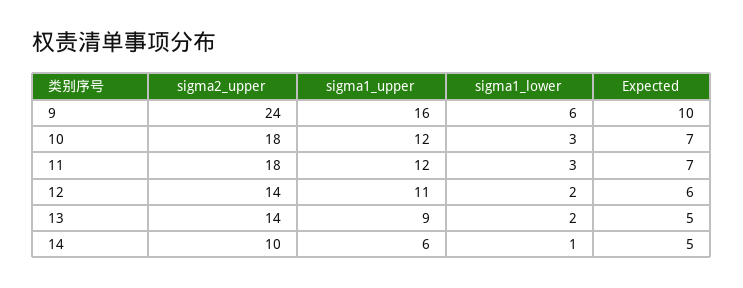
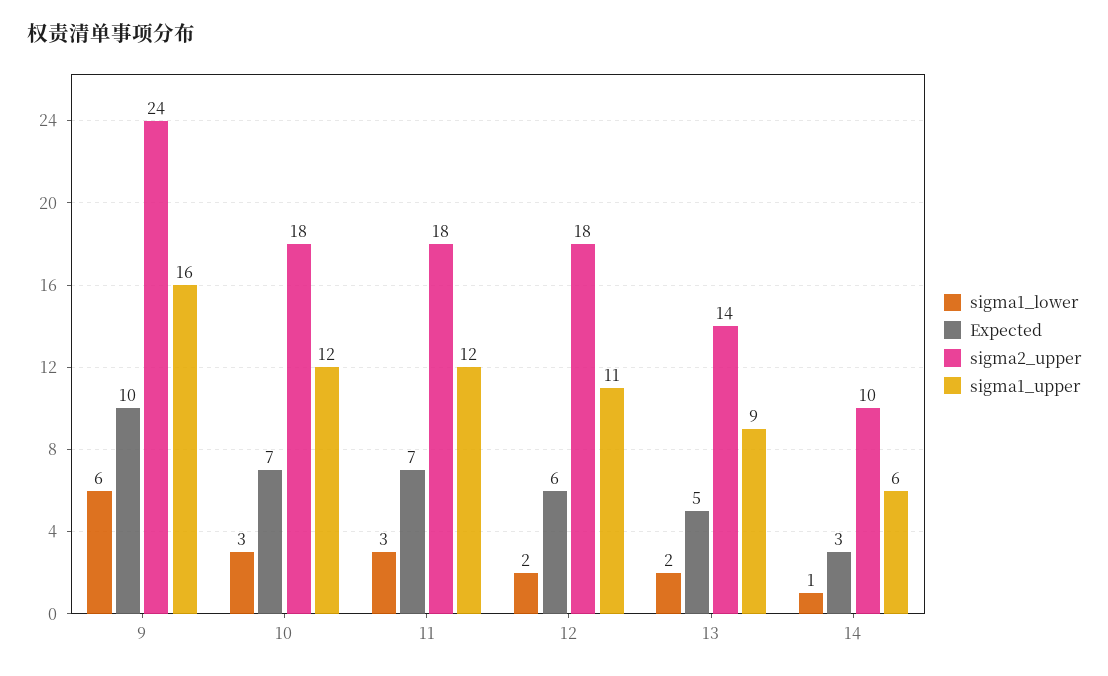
  {
    "sigma2_upper": {
      "9": 24,
      "10": 18,
      "11": 18,
-     "12": 14,
+     "12": 18,
      "13": 14,
      "14": 10
    },
    "sigma1_upper": {
      "9": 16,
      "10": 12,
      "11": 12,
      "12": 11,
      "13": 9,
      "14": 6
    },
    "sigma1_lower": {
      "9": 6,
      "10": 3,
      "11": 3,
      "12": 2,
      "13": 2,
      "14": 1
    },
    "Expected": {
      "9": 10,
      "10": 7,
      "11": 7,
      "12": 6,
      "13": 5,
-     "14": 5
+     "14": 3
    }
  }

